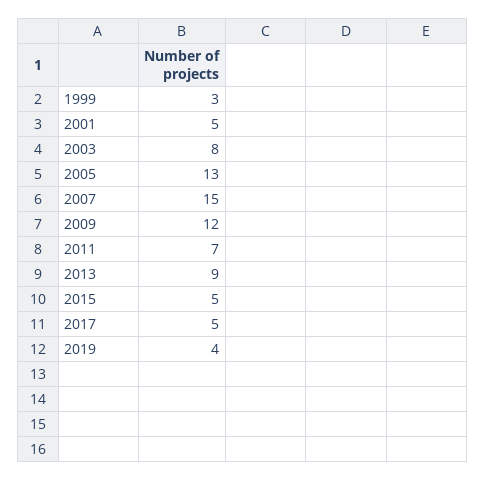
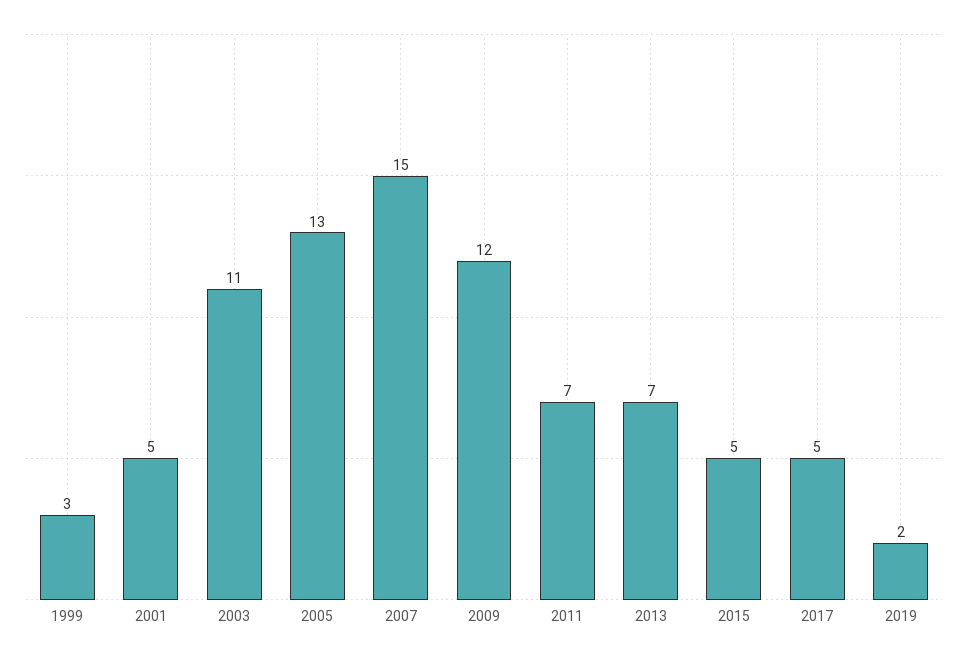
  {
    "1999": 3,
    "2001": 5,
-   "2003": 8,
+   "2003": 11,
    "2005": 13,
    "2007": 15,
    "2009": 12,
    "2011": 7,
-   "2013": 9,
+   "2013": 7,
    "2015": 5,
    "2017": 5,
-   "2019": 4
+   "2019": 2
  }

